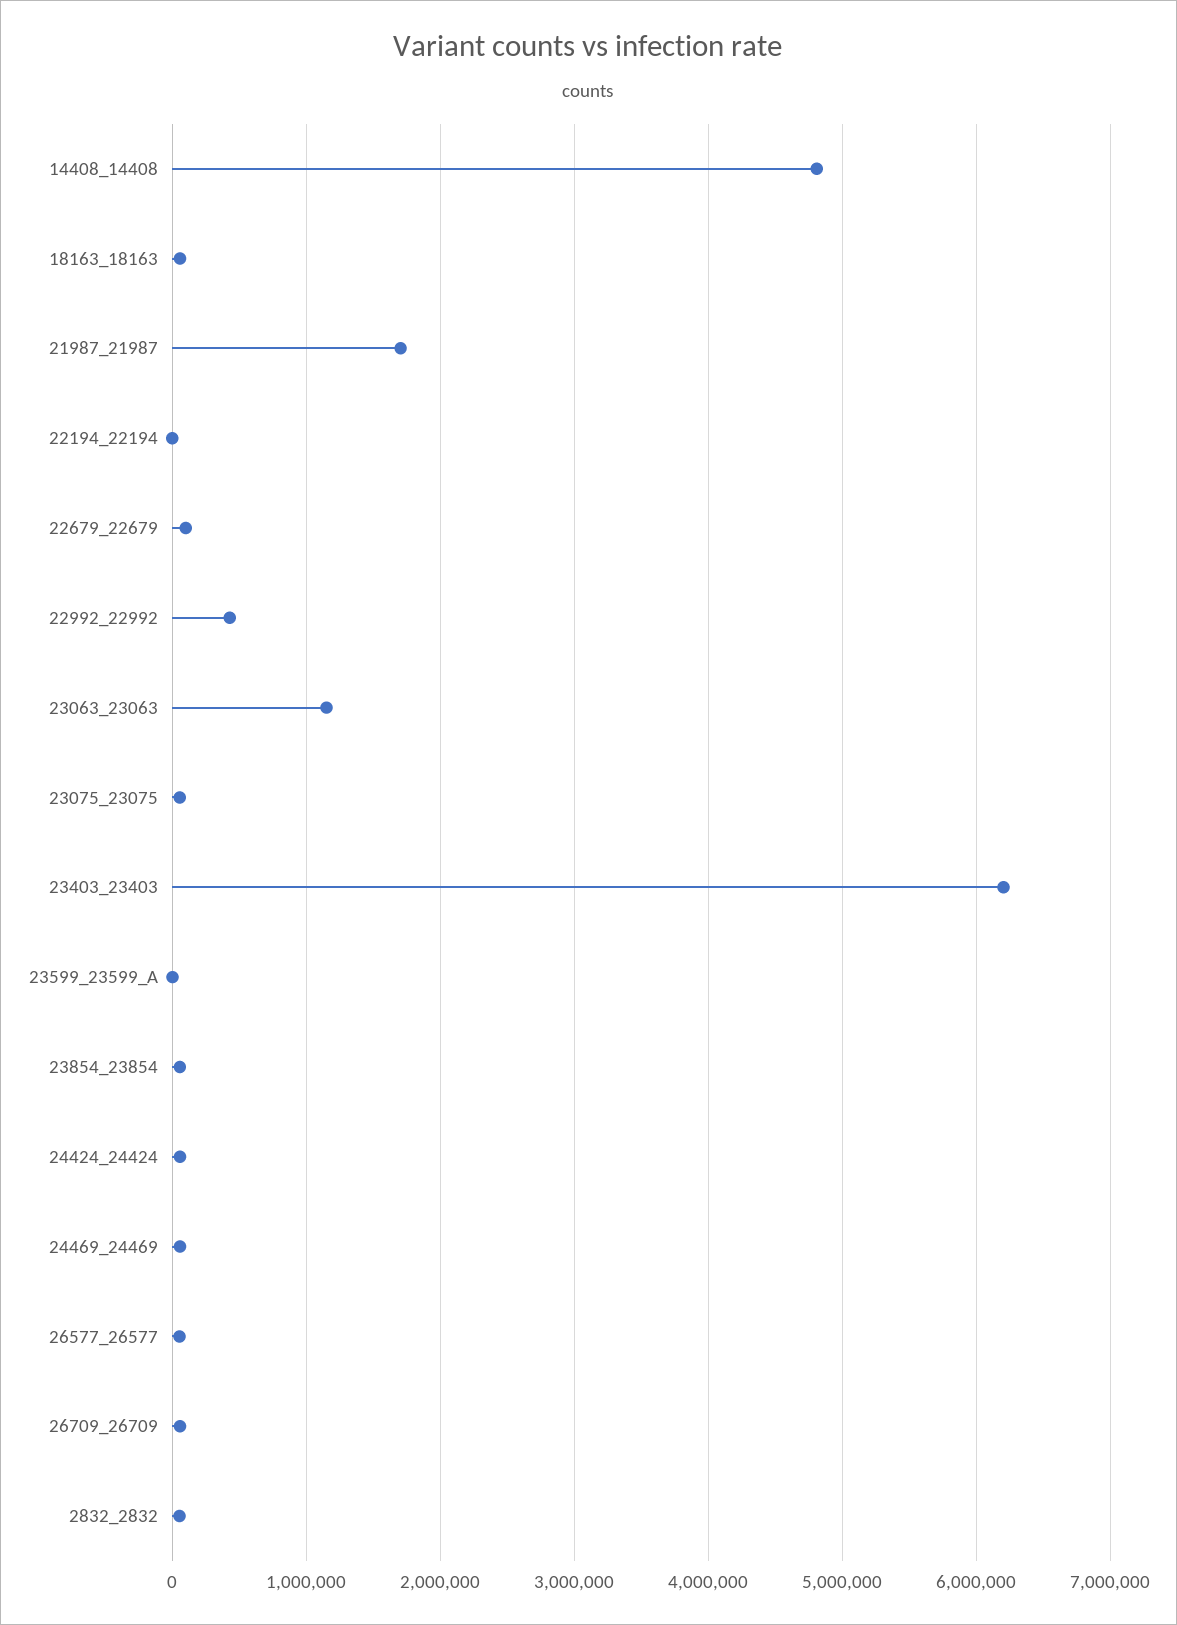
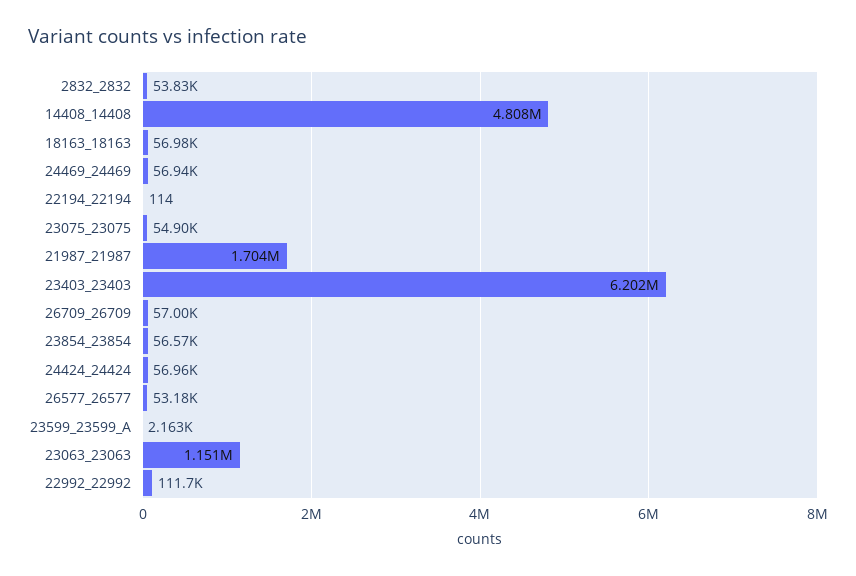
  {
    "14408_14408": 4808000,
    "18163_18163": 56980,
    "21987_21987": 1704000,
    "22194_22194": 114,
-   "22679_22679": 100000,
-   "22992_22992": 400000,
+   "22992_22992": 111700,
    "23063_23063": 1151000,
    "23075_23075": 54900,
    "23403_23403": 6202000,
    "23599_23599_A": 2163,
    "23854_23854": 56570,
    "24424_24424": 56960,
    "24469_24469": 56940,
    "26577_26577": 53180,
    "26709_26709": 57000,
    "2832_2832": 53830
  }

